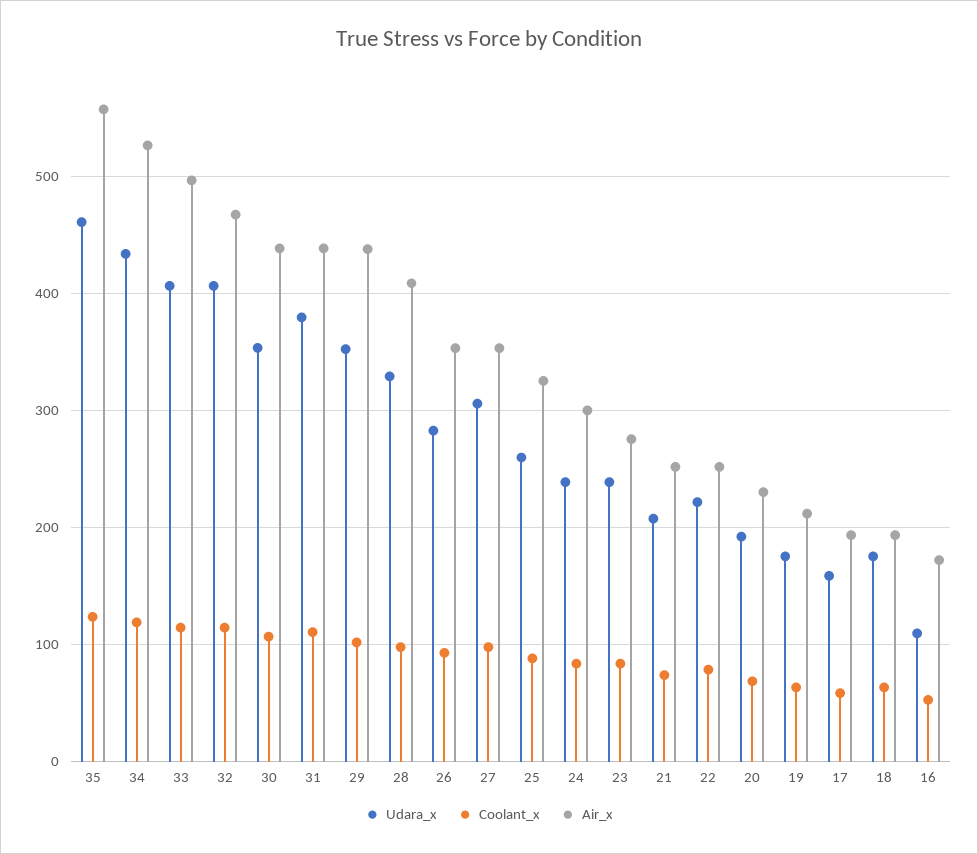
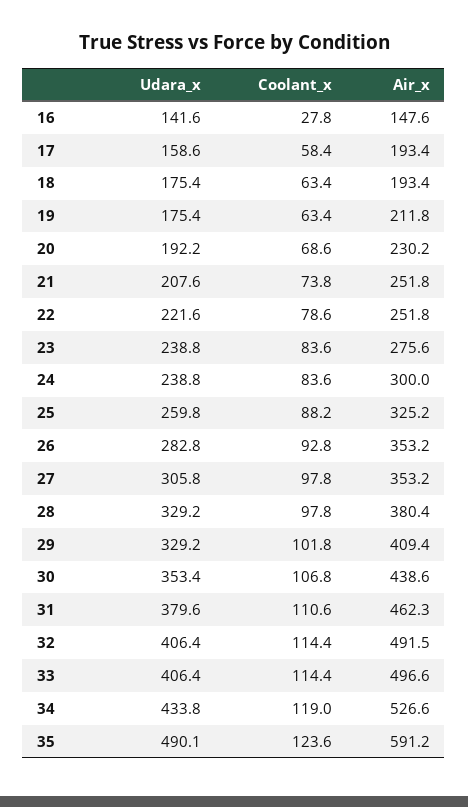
  {
    "Udara_x": {
-     "35": 460,
+     "35": 490.1,
      "34": 433.8,
      "33": 406.4,
      "32": 406.4,
      "30": 353.4,
      "31": 379.6,
-     "29": 350,
+     "29": 329.2,
      "28": 329.2,
      "26": 282.8,
      "27": 305.8,
      "25": 259.8,
      "24": 238.8,
      "23": 238.8,
      "21": 207.6,
      "22": 221.6,
      "20": 192.2,
      "19": 175.4,
      "17": 158.6,
      "18": 175.4,
-     "16": 110
+     "16": 141.6
    },
    "Coolant_x": {
      "35": 123.6,
      "34": 119,
      "33": 114.4,
      "32": 114.4,
      "30": 106.8,
      "31": 110.6,
      "29": 101.8,
      "28": 97.8,
      "26": 92.8,
      "27": 97.8,
      "25": 88.2,
      "24": 83.6,
      "23": 83.6,
      "21": 73.8,
      "22": 78.6,
      "20": 68.6,
      "19": 63.4,
      "17": 58.4,
      "18": 63.4,
-     "16": 50
+     "16": 27.8
    },
    "Air_x": {
-     "35": 560,
+     "35": 591.2,
      "34": 526.6,
      "33": 496.6,
-     "32": 470,
+     "32": 491.5,
      "30": 438.6,
-     "31": 440,
+     "31": 462.3,
-     "29": 440,
+     "29": 409.4,
-     "28": 410,
+     "28": 380.4,
      "26": 353.2,
      "27": 353.2,
      "25": 325.2,
      "24": 300,
      "23": 275.6,
      "21": 251.8,
      "22": 251.8,
      "20": 230.2,
      "19": 211.8,
      "17": 193.4,
      "18": 193.4,
-     "16": 170
+     "16": 147.6
    }
  }

